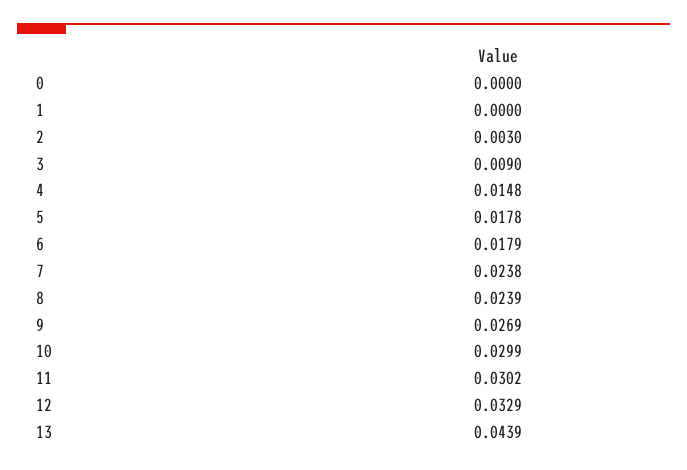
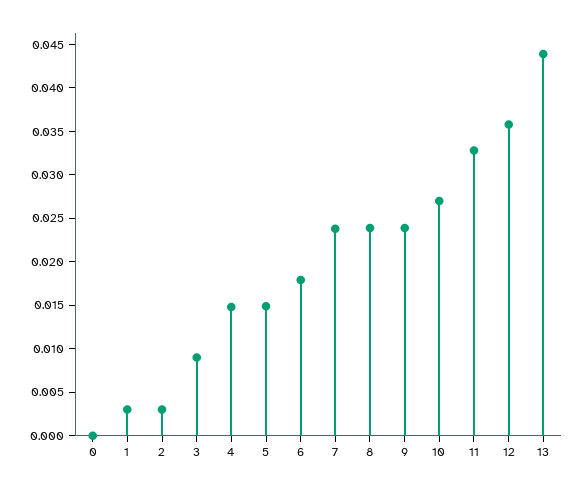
  {
    "0": 0,
-   "1": 0,
+   "1": 0.003,
    "2": 0.003,
    "3": 0.009,
    "4": 0.0148,
-   "5": 0.0178,
+   "5": 0.015,
    "6": 0.0179,
    "7": 0.0238,
    "8": 0.0239,
-   "9": 0.0269,
+   "9": 0.024,
-   "10": 0.0299,
+   "10": 0.027,
-   "11": 0.0302,
+   "11": 0.033,
-   "12": 0.0329,
+   "12": 0.036,
    "13": 0.0439
  }

